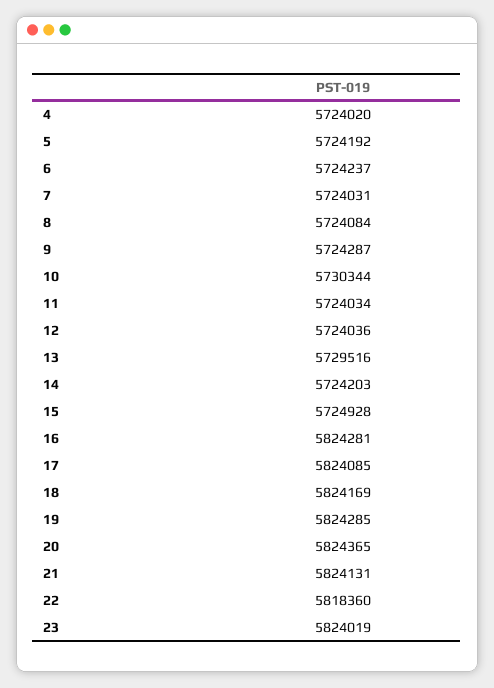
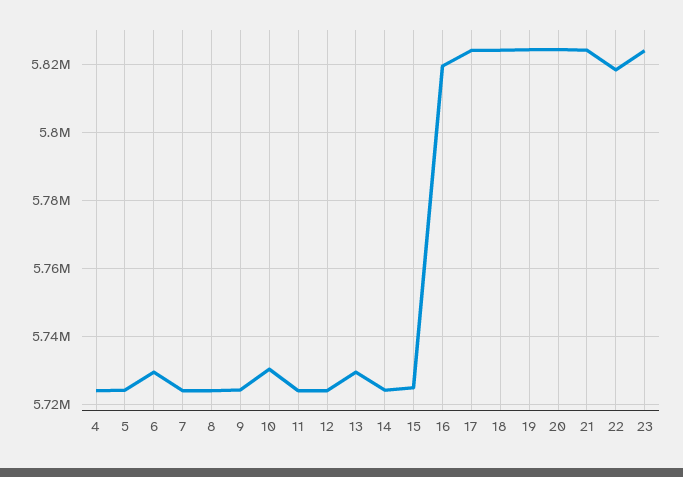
  {
    "4": 5724020,
    "5": 5724192,
-   "6": 5724237,
+   "6": 5730000,
    "7": 5724031,
    "8": 5724084,
    "9": 5724287,
    "10": 5730344,
    "11": 5724034,
    "12": 5724036,
    "13": 5729516,
    "14": 5724203,
    "15": 5724928,
-   "16": 5824281,
+   "16": 5820000,
    "17": 5824085,
    "18": 5824169,
    "19": 5824285,
    "20": 5824365,
    "21": 5824131,
    "22": 5818360,
    "23": 5824019
  }

